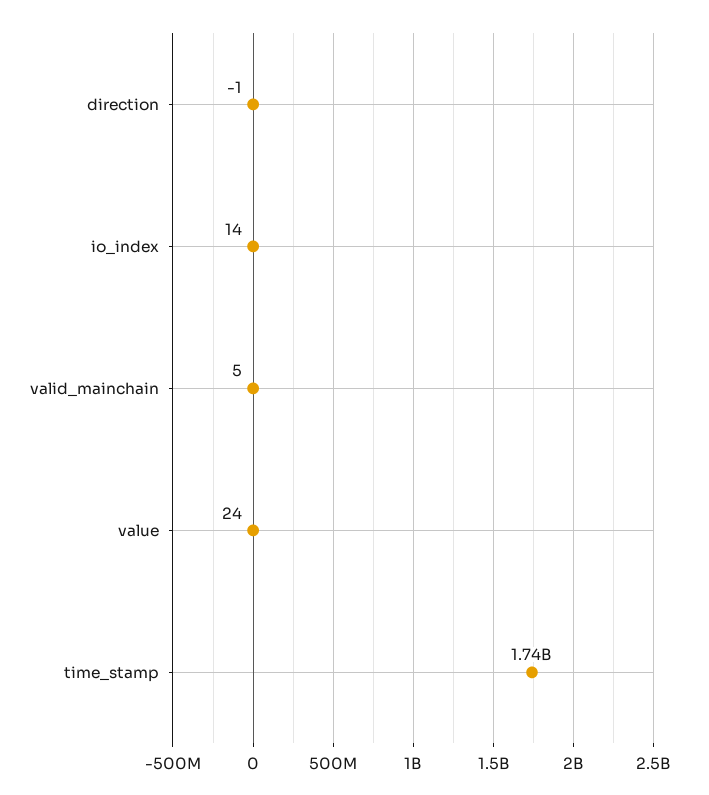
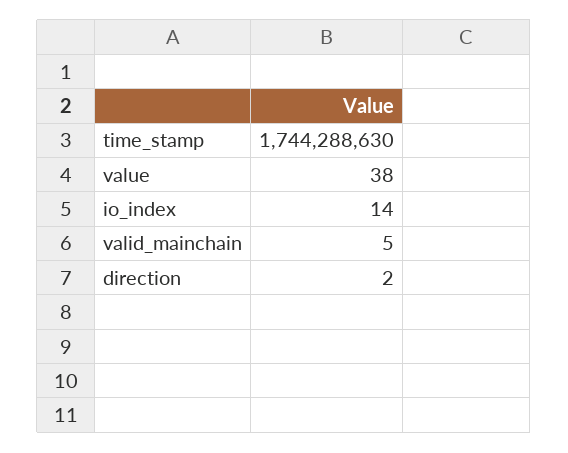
  {
-   "direction": -1,
+   "direction": 2,
    "io_index": 14,
    "valid_mainchain": 5,
-   "value": 24,
+   "value": 38,
    "time_stamp": 1744288630
  }

